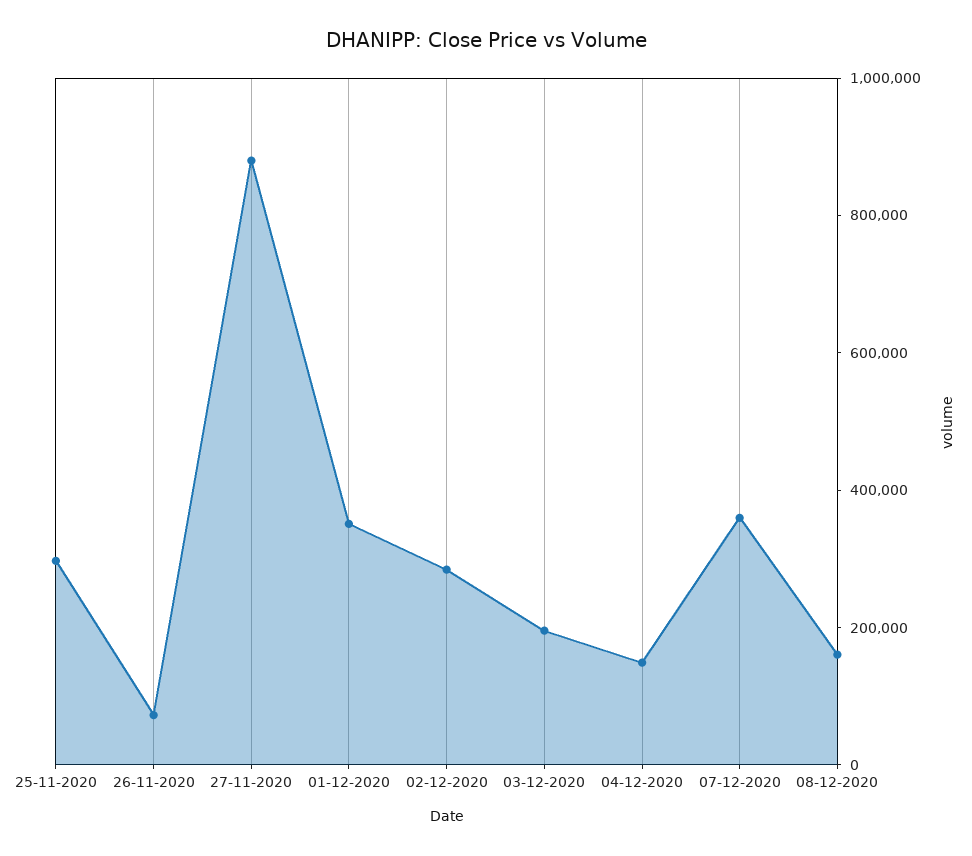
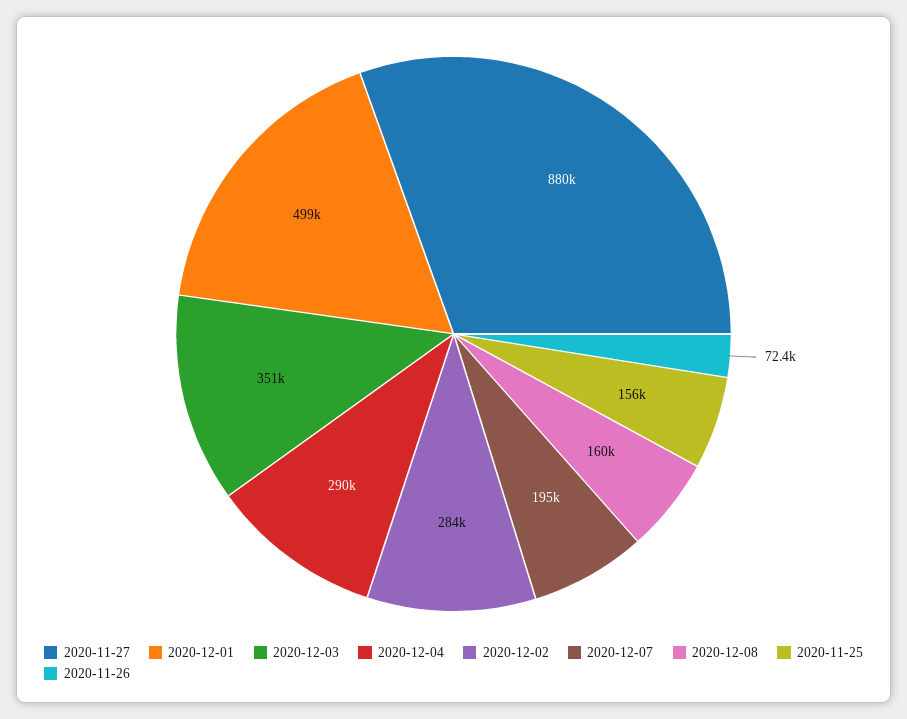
  {
-   "25-11-2020": 300000,
+   "25-11-2020": 156000,
    "26-11-2020": 72400,
    "27-11-2020": 880000,
-   "01-12-2020": 350000,
+   "01-12-2020": 499000,
    "02-12-2020": 284000,
-   "03-12-2020": 200000,
+   "03-12-2020": 351000,
-   "04-12-2020": 150000,
+   "04-12-2020": 290000,
-   "07-12-2020": 350000,
+   "07-12-2020": 195000,
    "08-12-2020": 160000
  }

